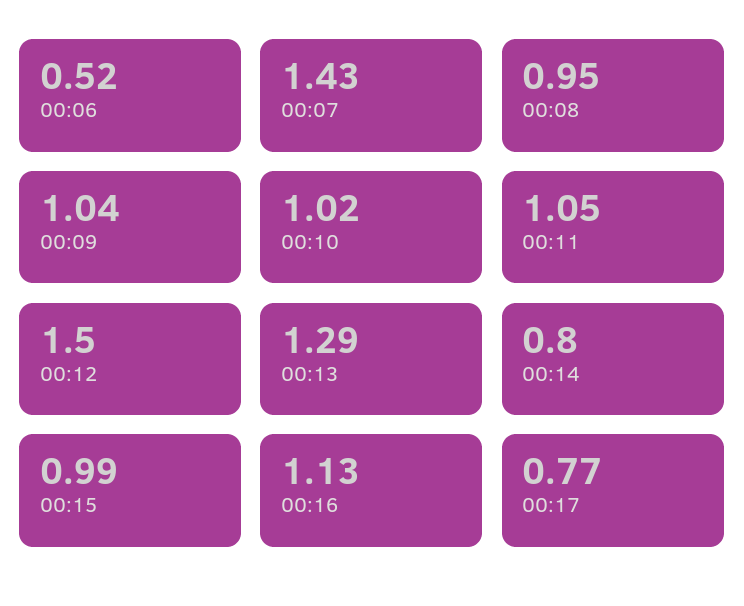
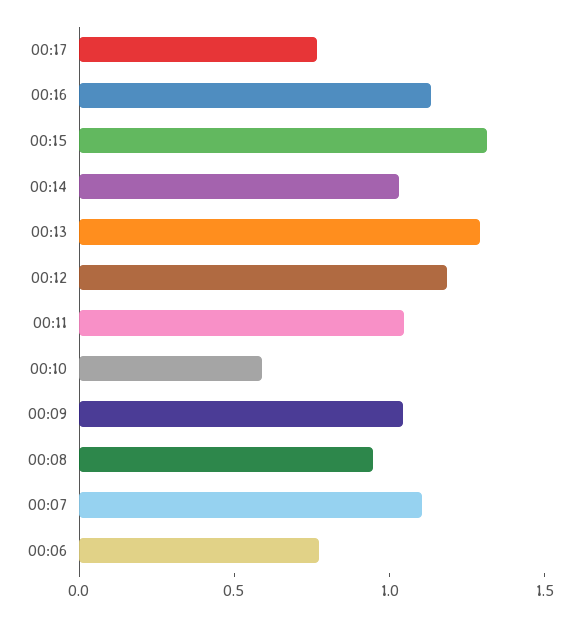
  {
-   "00:06": 0.52,
+   "00:06": 0.8,
-   "00:07": 1.43,
+   "00:07": 1.1,
    "00:08": 0.95,
    "00:09": 1.04,
-   "00:10": 1.02,
+   "00:10": 0.6,
    "00:11": 1.05,
-   "00:12": 1.5,
+   "00:12": 1.2,
    "00:13": 1.29,
-   "00:14": 0.8,
+   "00:14": 1,
-   "00:15": 0.99,
+   "00:15": 1.3,
    "00:16": 1.13,
    "00:17": 0.77
  }

